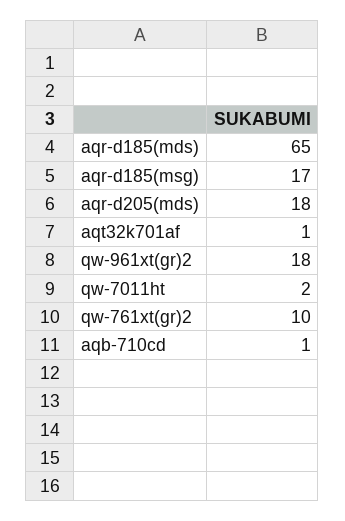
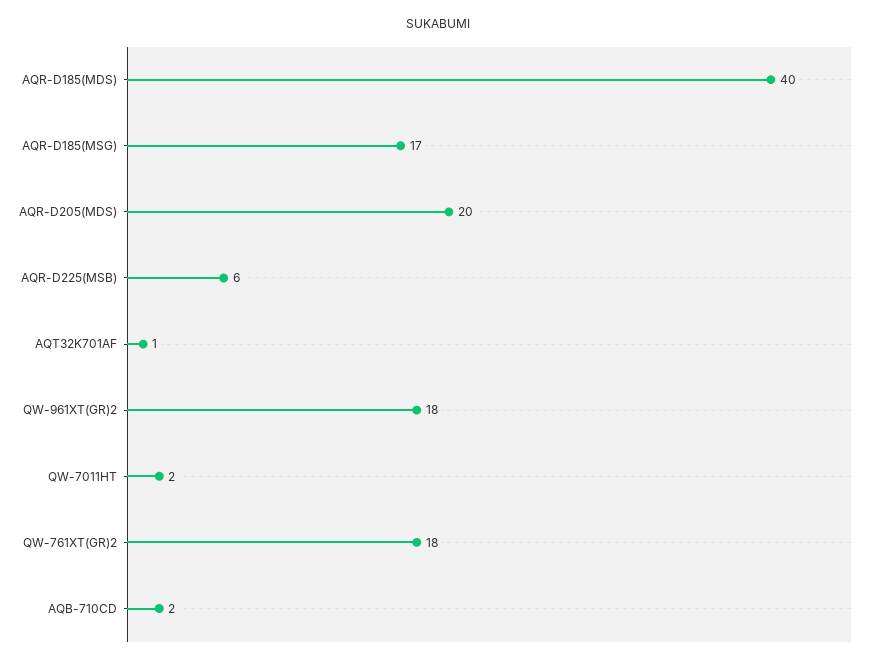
  {
-   "aqr-d185(mds)": 65,
+   "aqr-d185(mds)": 40,
    "aqr-d185(msg)": 17,
-   "aqr-d205(mds)": 18,
+   "aqr-d205(mds)": 20,
    "aqt32k701af": 1,
    "qw-961xt(gr)2": 18,
    "qw-7011ht": 2,
-   "qw-761xt(gr)2": 10,
+   "qw-761xt(gr)2": 18,
-   "aqb-710cd": 1
+   "aqb-710cd": 2,
+   "AQR-D225(MSB)": 6
  }

